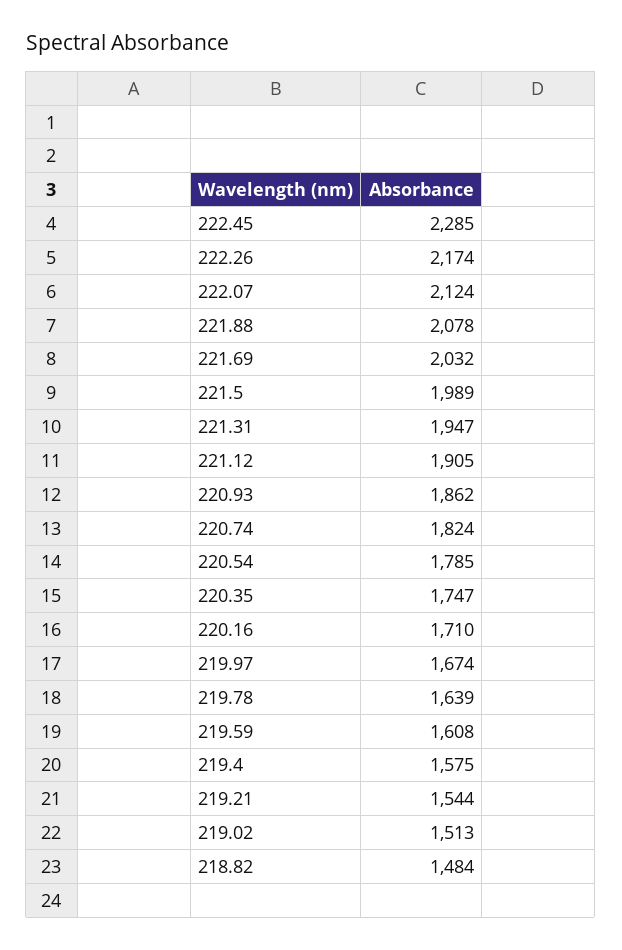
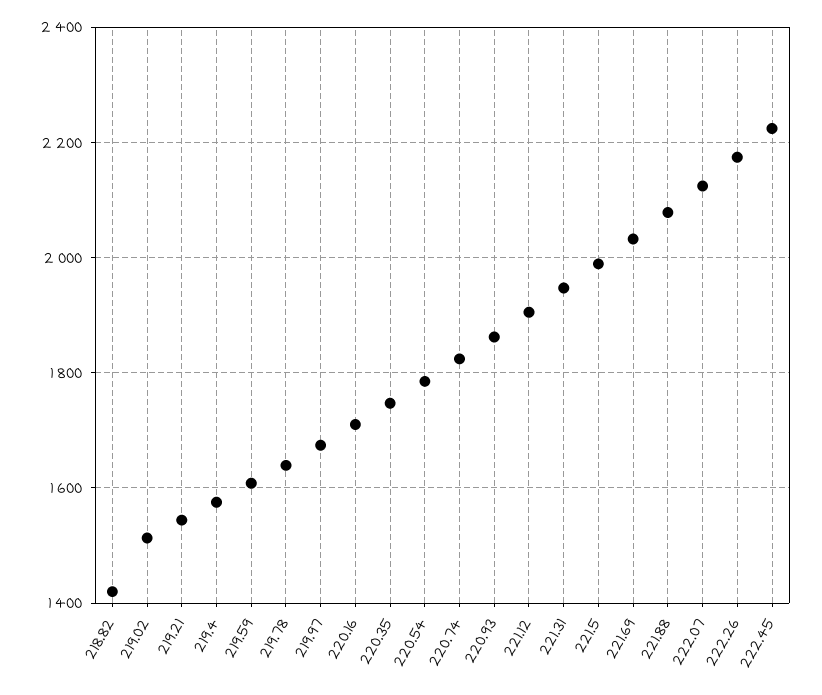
  {
-   "222.45": 2285,
+   "222.45": 2220,
    "222.26": 2174,
    "222.07": 2124,
    "221.88": 2078,
    "221.69": 2032,
    "221.5": 1989,
    "221.31": 1947,
    "221.12": 1905,
    "220.93": 1862,
    "220.74": 1824,
    "220.54": 1785,
    "220.35": 1747,
    "220.16": 1710,
    "219.97": 1674,
    "219.78": 1639,
    "219.59": 1608,
    "219.4": 1575,
    "219.21": 1544,
    "219.02": 1513,
-   "218.82": 1484
+   "218.82": 1420
  }

